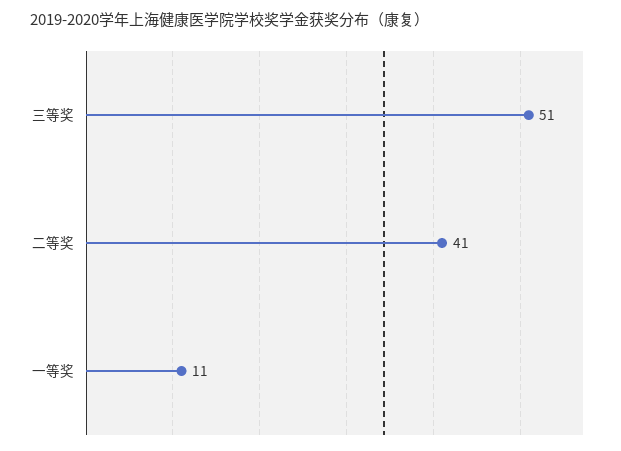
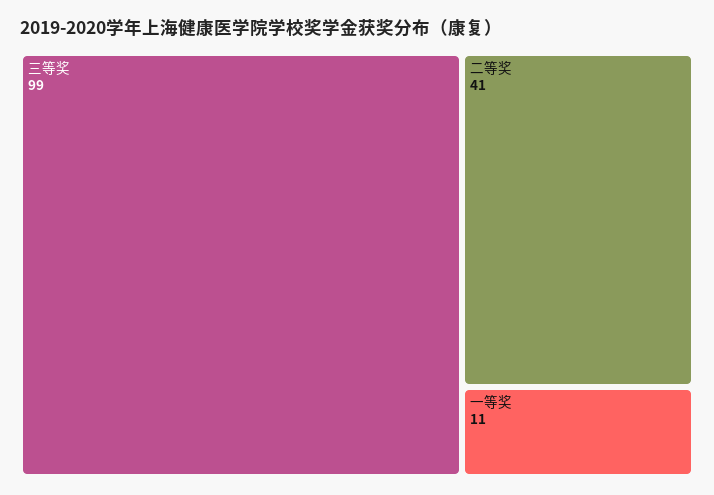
  {
-   "三等奖": 51,
+   "三等奖": 99,
    "二等奖": 41,
    "一等奖": 11
  }

